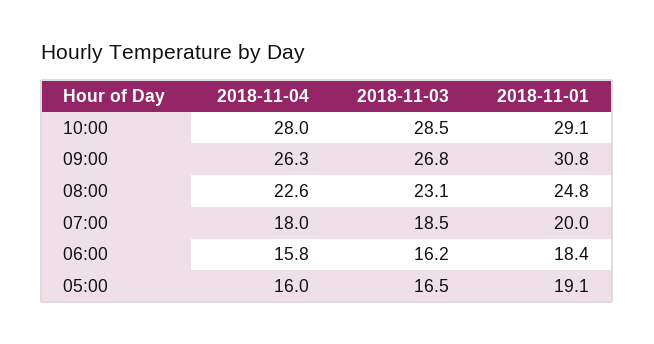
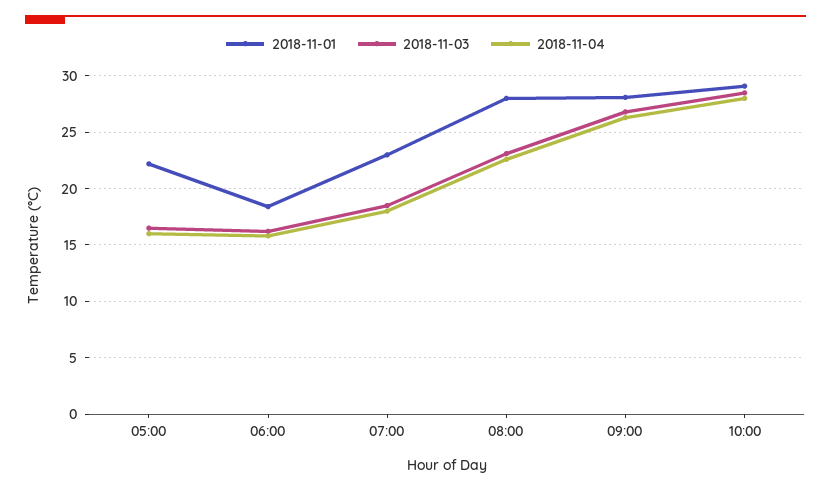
  {
    "2018-11-04": {
      "10:00": 28,
      "09:00": 26.3,
      "08:00": 22.6,
      "07:00": 18,
      "06:00": 15.8,
      "05:00": 16
    },
    "2018-11-03": {
      "10:00": 28.5,
      "09:00": 26.8,
      "08:00": 23.1,
      "07:00": 18.5,
      "06:00": 16.2,
      "05:00": 16.5
    },
    "2018-11-01": {
      "10:00": 29.1,
-     "09:00": 30.8,
+     "09:00": 28,
-     "08:00": 24.8,
+     "08:00": 28,
-     "07:00": 20,
+     "07:00": 23,
      "06:00": 18.4,
-     "05:00": 19.1
+     "05:00": 22
    }
  }

